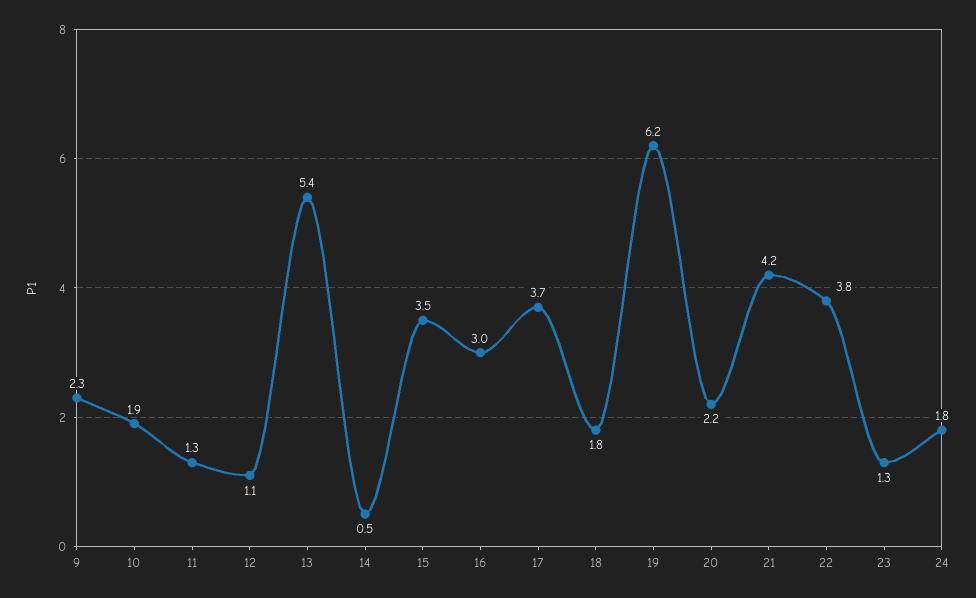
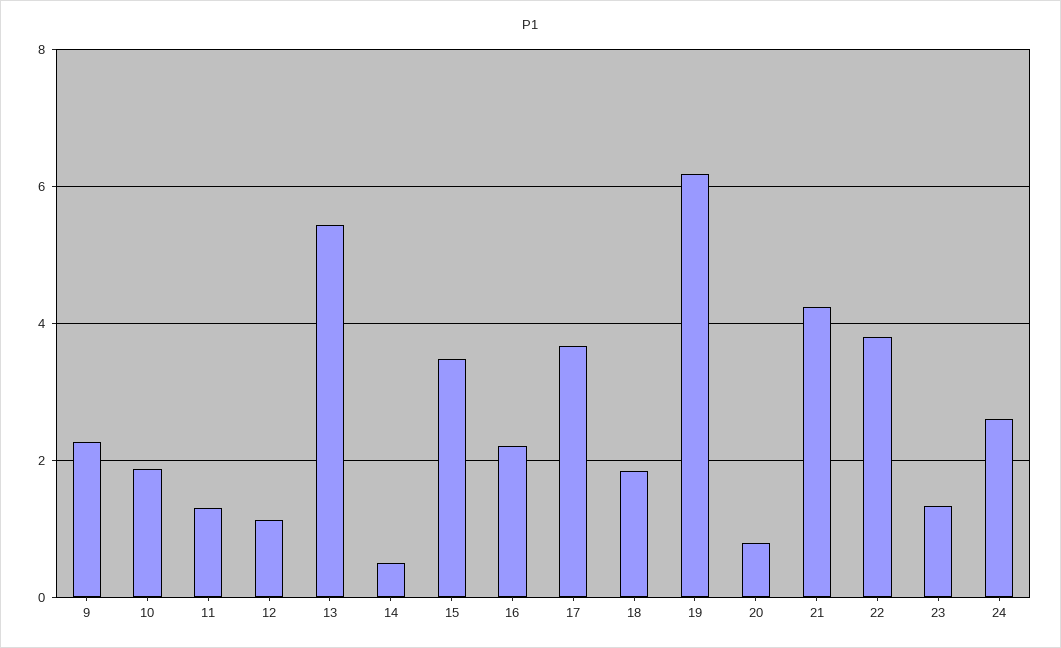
  {
    "9": 2.3,
    "10": 1.9,
    "11": 1.3,
    "12": 1.1,
    "13": 5.4,
    "14": 0.5,
    "15": 3.5,
-   "16": 3,
+   "16": 2.2,
    "17": 3.7,
    "18": 1.8,
    "19": 6.2,
-   "20": 2.2,
+   "20": 0.8,
    "21": 4.2,
    "22": 3.8,
    "23": 1.3,
-   "24": 1.8
+   "24": 2.6
  }

